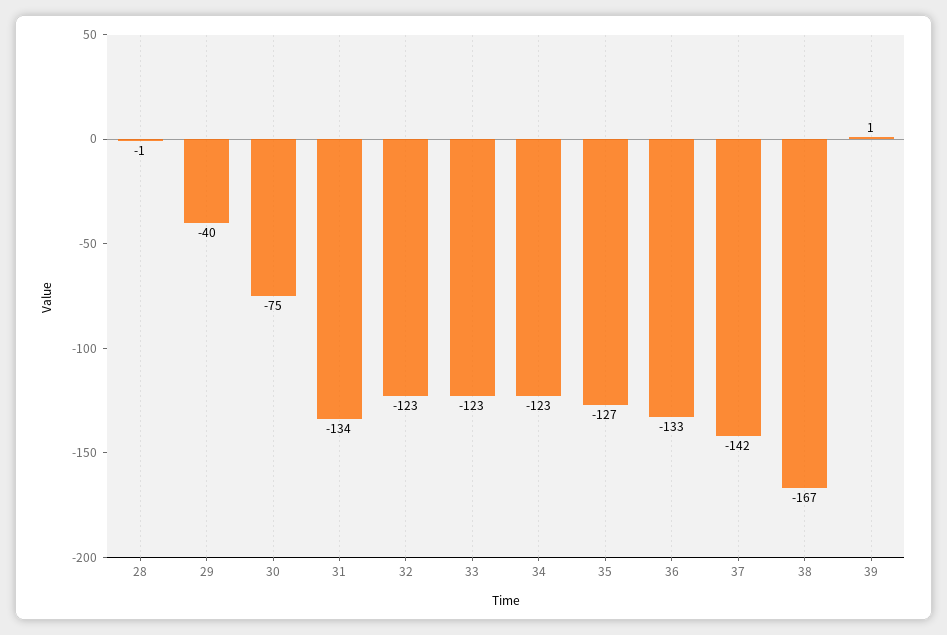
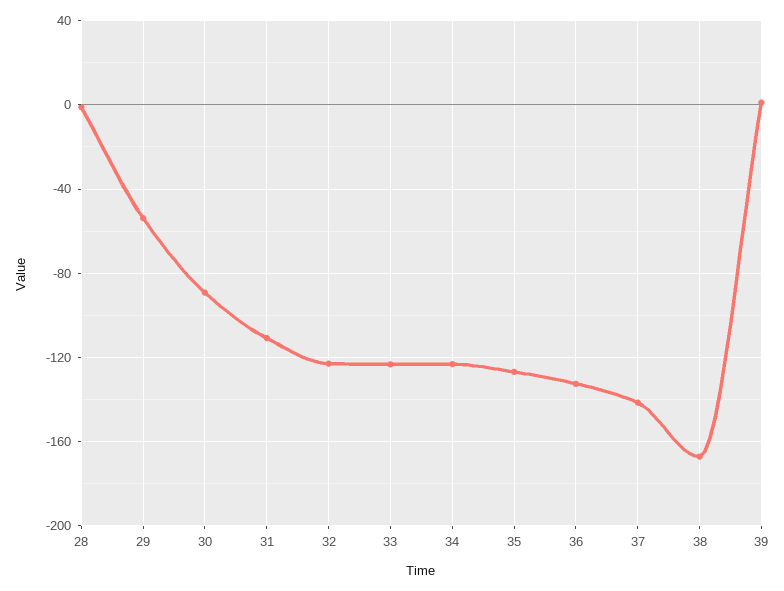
  {
    "28": -1,
-   "29": -40,
+   "29": -55,
-   "30": -75,
+   "30": -90,
-   "31": -134,
+   "31": -110,
    "32": -123,
    "33": -123,
    "34": -123,
    "35": -127,
    "36": -133,
    "37": -142,
    "38": -167,
    "39": 1
  }

